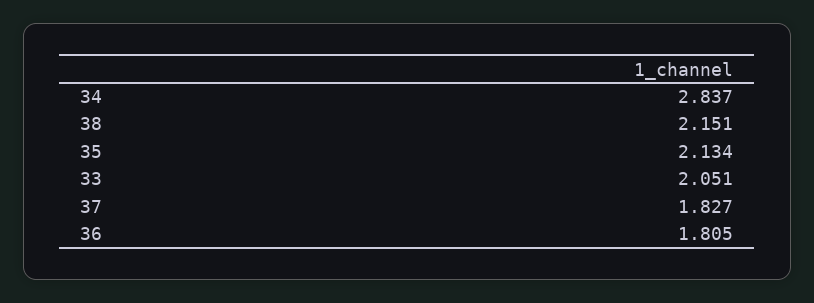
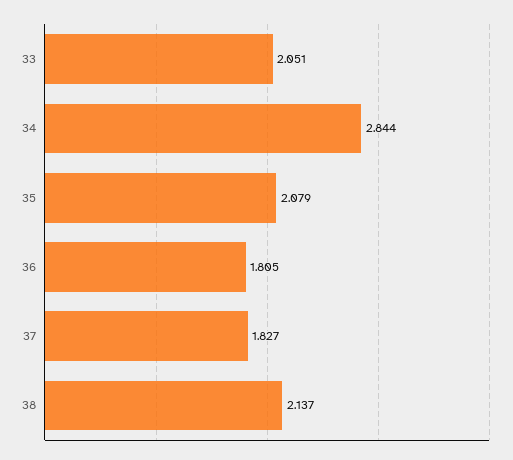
  {
-   "34": 2.837,
+   "34": 2.844,
-   "38": 2.151,
+   "38": 2.137,
-   "35": 2.134,
+   "35": 2.079,
    "33": 2.051,
    "37": 1.827,
    "36": 1.805
  }

